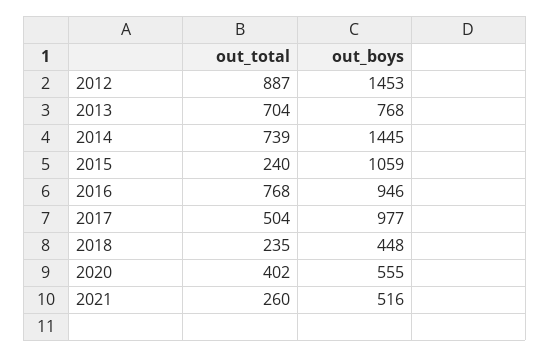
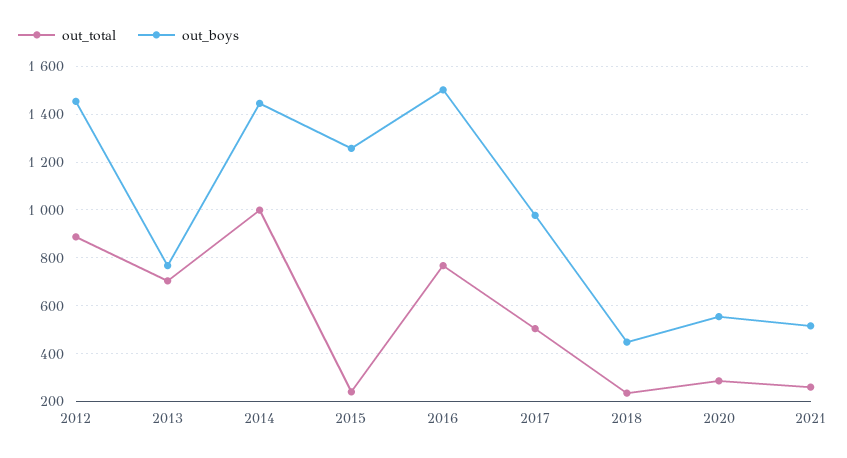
  {
    "out_total": {
      "2012": 887,
      "2013": 704,
-     "2014": 739,
+     "2014": 1000,
      "2015": 240,
      "2016": 768,
      "2017": 504,
      "2018": 235,
-     "2020": 402,
+     "2020": 300,
      "2021": 260
    },
    "out_boys": {
      "2012": 1453,
      "2013": 768,
      "2014": 1445,
-     "2015": 1059,
+     "2015": 1250,
-     "2016": 946,
+     "2016": 1500,
      "2017": 977,
      "2018": 448,
      "2020": 555,
      "2021": 516
    }
  }

